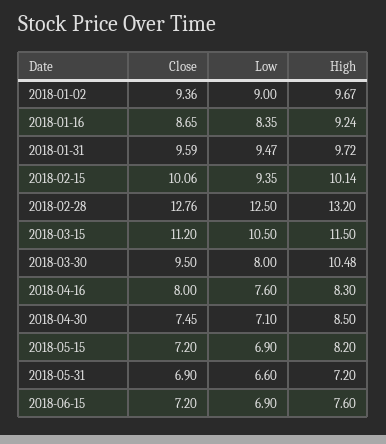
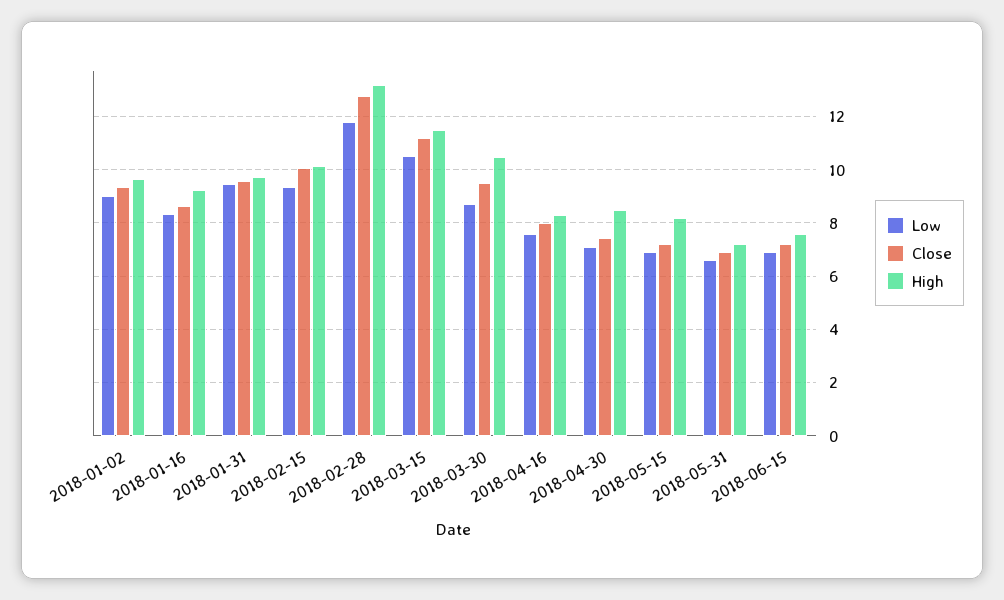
  {
    "Close": {
      "2018-01-02": 9.36,
      "2018-01-16": 8.65,
      "2018-01-31": 9.59,
      "2018-02-15": 10.06,
      "2018-02-28": 12.76,
      "2018-03-15": 11.2,
      "2018-03-30": 9.5,
      "2018-04-16": 8,
      "2018-04-30": 7.45,
      "2018-05-15": 7.2,
      "2018-05-31": 6.9,
      "2018-06-15": 7.2
    },
    "Low": {
      "2018-01-02": 9,
      "2018-01-16": 8.35,
      "2018-01-31": 9.47,
      "2018-02-15": 9.35,
-     "2018-02-28": 12.5,
+     "2018-02-28": 11.75,
      "2018-03-15": 10.5,
-     "2018-03-30": 8,
+     "2018-03-30": 8.75,
      "2018-04-16": 7.6,
      "2018-04-30": 7.1,
      "2018-05-15": 6.9,
      "2018-05-31": 6.6,
      "2018-06-15": 6.9
    },
    "High": {
      "2018-01-02": 9.67,
      "2018-01-16": 9.24,
      "2018-01-31": 9.72,
      "2018-02-15": 10.14,
      "2018-02-28": 13.2,
      "2018-03-15": 11.5,
      "2018-03-30": 10.48,
      "2018-04-16": 8.3,
      "2018-04-30": 8.5,
      "2018-05-15": 8.2,
      "2018-05-31": 7.2,
      "2018-06-15": 7.6
    }
  }

